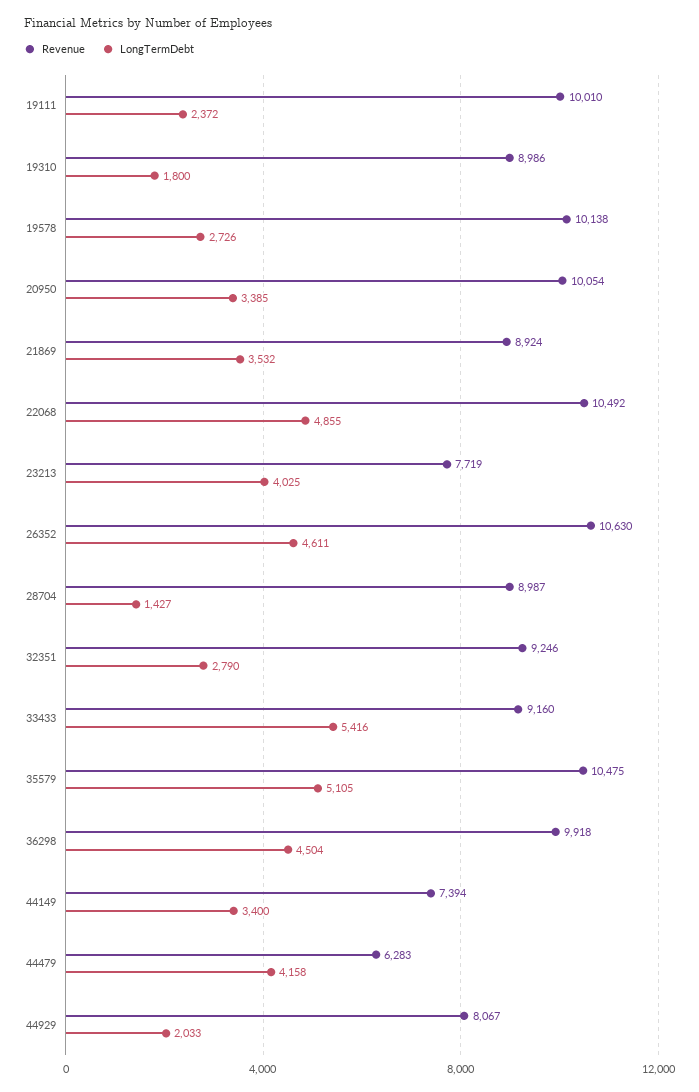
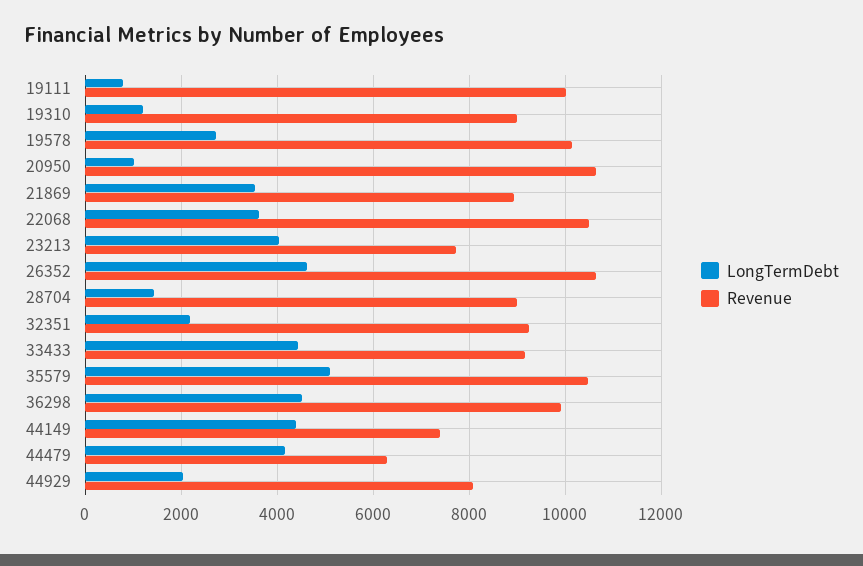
  {
    "Revenue": {
      "19111": 10010,
      "19310": 8986,
      "19578": 10138,
-     "20950": 10054,
+     "20950": 10600,
      "21869": 8924,
      "22068": 10492,
      "23213": 7719,
      "26352": 10630,
      "28704": 8987,
      "32351": 9246,
      "33433": 9160,
      "35579": 10475,
      "36298": 9918,
      "44149": 7394,
      "44479": 6283,
      "44929": 8067
    },
    "LongTermDebt": {
-     "19111": 2372,
+     "19111": 800,
-     "19310": 1800,
+     "19310": 1200,
      "19578": 2726,
-     "20950": 3385,
+     "20950": 1000,
      "21869": 3532,
-     "22068": 4855,
+     "22068": 3600,
      "23213": 4025,
      "26352": 4611,
      "28704": 1427,
-     "32351": 2790,
+     "32351": 2200,
-     "33433": 5416,
+     "33433": 4400,
      "35579": 5105,
      "36298": 4504,
-     "44149": 3400,
+     "44149": 4400,
      "44479": 4158,
      "44929": 2033
    }
  }

